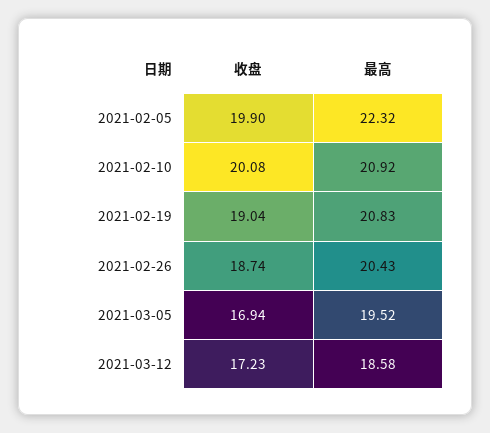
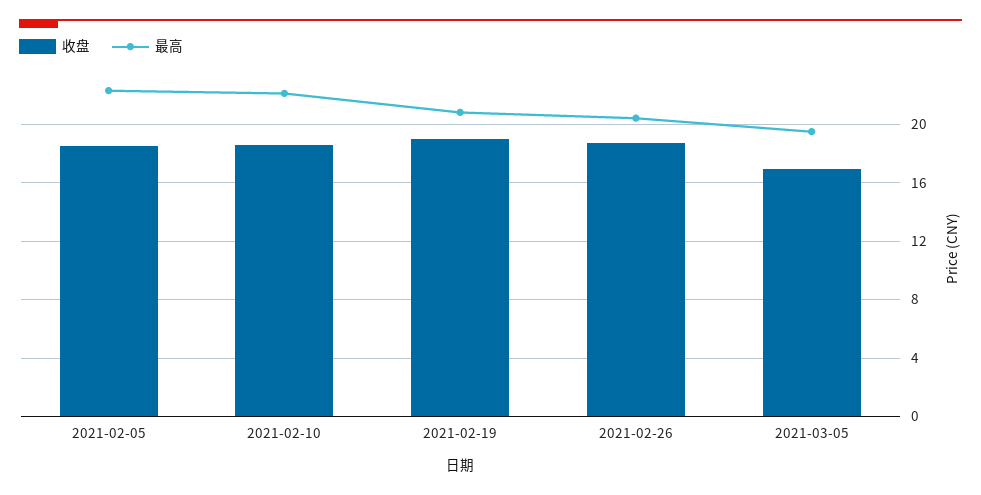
  {
    "收盘": {
-     "2021-02-05": 19.9,
+     "2021-02-05": 18.5,
-     "2021-02-10": 20.08,
+     "2021-02-10": 18.5,
      "2021-02-19": 19.04,
      "2021-02-26": 18.74,
-     "2021-03-05": 16.94,
+     "2021-03-05": 16.94
-     "2021-03-12": 17.23
    },
    "最高": {
      "2021-02-05": 22.32,
-     "2021-02-10": 20.92,
+     "2021-02-10": 22,
      "2021-02-19": 20.83,
      "2021-02-26": 20.43,
-     "2021-03-05": 19.52,
+     "2021-03-05": 19.52
-     "2021-03-12": 18.58
    }
  }

